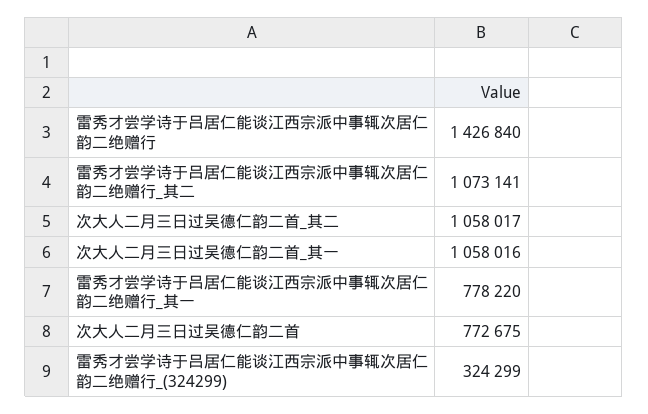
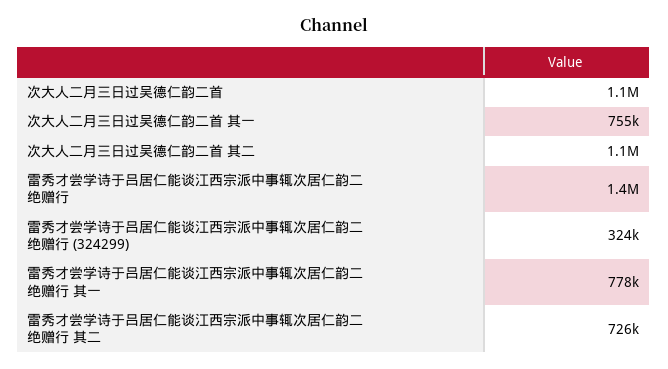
  {
    "雷秀才尝学诗于吕居仁能谈江西宗派中事辄次居仁韵二绝赠行": 1426840,
-   "雷秀才尝学诗于吕居仁能谈江西宗派中事辄次居仁韵二绝赠行_其二": 1073141,
+   "雷秀才尝学诗于吕居仁能谈江西宗派中事辄次居仁韵二绝赠行_其二": 726000,
    "次大人二月三日过吴德仁韵二首_其二": 1058017,
-   "次大人二月三日过吴德仁韵二首_其一": 1058016,
+   "次大人二月三日过吴德仁韵二首_其一": 755000,
    "雷秀才尝学诗于吕居仁能谈江西宗派中事辄次居仁韵二绝赠行_其一": 778220,
-   "次大人二月三日过吴德仁韵二首": 772675,
+   "次大人二月三日过吴德仁韵二首": 1100000,
    "雷秀才尝学诗于吕居仁能谈江西宗派中事辄次居仁韵二绝赠行_(324299)": 324299
  }

